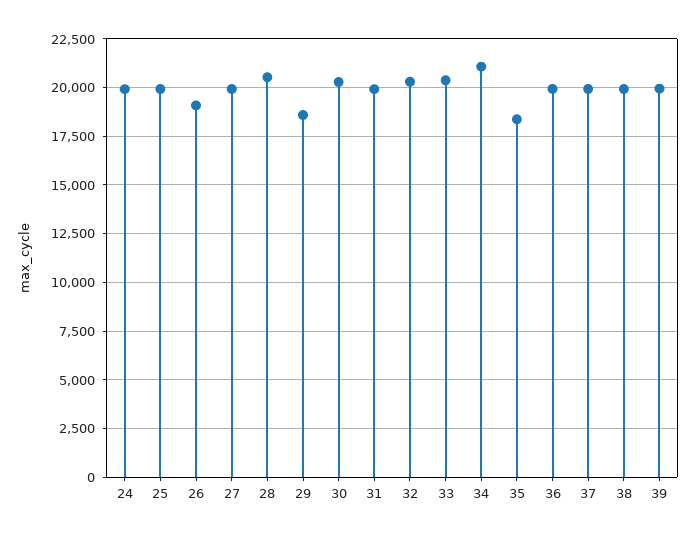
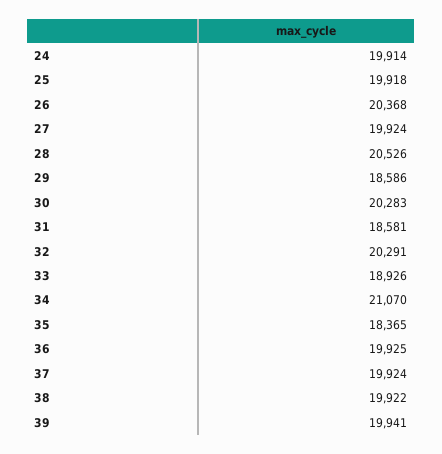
  {
    "24": 19914,
    "25": 19918,
-   "26": 19000,
+   "26": 20368,
    "27": 19924,
    "28": 20526,
    "29": 18586,
    "30": 20283,
-   "31": 20000,
+   "31": 18581,
    "32": 20291,
-   "33": 20500,
+   "33": 18926,
    "34": 21070,
    "35": 18365,
    "36": 19925,
    "37": 19924,
    "38": 19922,
    "39": 19941
  }

